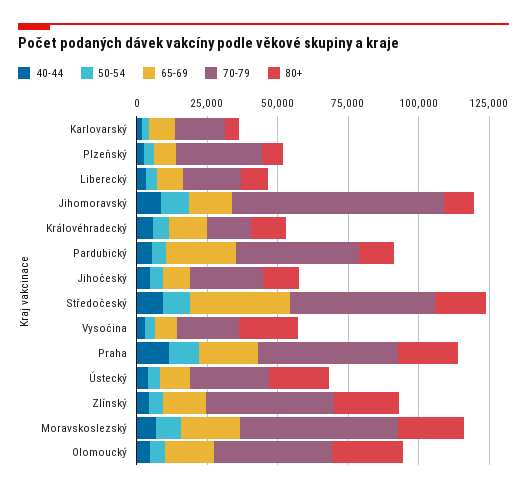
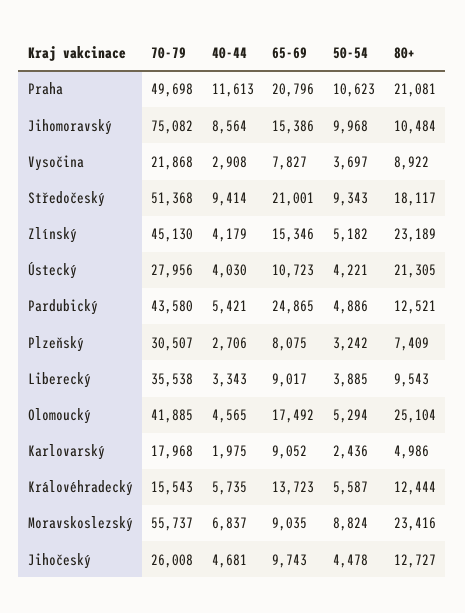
  {
    "40-44": {
      "Karlovarský": 1975,
      "Plzeňský": 2706,
      "Liberecký": 3343,
      "Jihomoravský": 8564,
      "Královéhradecký": 5735,
      "Pardubický": 5421,
      "Jihočeský": 4681,
      "Středočeský": 9414,
      "Vysočina": 2908,
      "Praha": 11613,
      "Ústecký": 4030,
      "Zlínský": 4179,
      "Moravskoslezský": 6837,
      "Olomoucký": 4565
    },
    "50-54": {
      "Karlovarský": 2436,
      "Plzeňský": 3242,
      "Liberecký": 3885,
      "Jihomoravský": 9968,
      "Královéhradecký": 5587,
      "Pardubický": 4886,
      "Jihočeský": 4478,
      "Středočeský": 9343,
      "Vysočina": 3697,
      "Praha": 10623,
      "Ústecký": 4221,
      "Zlínský": 5182,
      "Moravskoslezský": 8824,
      "Olomoucký": 5294
    },
    "65-69": {
      "Karlovarský": 9052,
      "Plzeňský": 8075,
      "Liberecký": 9017,
      "Jihomoravský": 15386,
      "Královéhradecký": 13723,
      "Pardubický": 24865,
      "Jihočeský": 9743,
-     "Středočeský": 35000,
+     "Středočeský": 21001,
      "Vysočina": 7827,
      "Praha": 20796,
      "Ústecký": 10723,
      "Zlínský": 15346,
-     "Moravskoslezský": 20000,
+     "Moravskoslezský": 9035,
      "Olomoucký": 17492
    },
    "70-79": {
      "Karlovarský": 17968,
      "Plzeňský": 30507,
-     "Liberecký": 20000,
+     "Liberecký": 35538,
      "Jihomoravský": 75082,
      "Královéhradecký": 15543,
      "Pardubický": 43580,
      "Jihočeský": 26008,
      "Středočeský": 51368,
      "Vysočina": 21868,
      "Praha": 49698,
      "Ústecký": 27956,
      "Zlínský": 45130,
      "Moravskoslezský": 55737,
      "Olomoucký": 41885
    },
    "80+": {
      "Karlovarský": 4986,
      "Plzeňský": 7409,
      "Liberecký": 9543,
      "Jihomoravský": 10484,
      "Královéhradecký": 12444,
      "Pardubický": 12521,
      "Jihočeský": 12727,
      "Středočeský": 18117,
-     "Vysočina": 20000,
+     "Vysočina": 8922,
      "Praha": 21081,
      "Ústecký": 21305,
      "Zlínský": 23189,
      "Moravskoslezský": 23416,
      "Olomoucký": 25104
    }
  }

